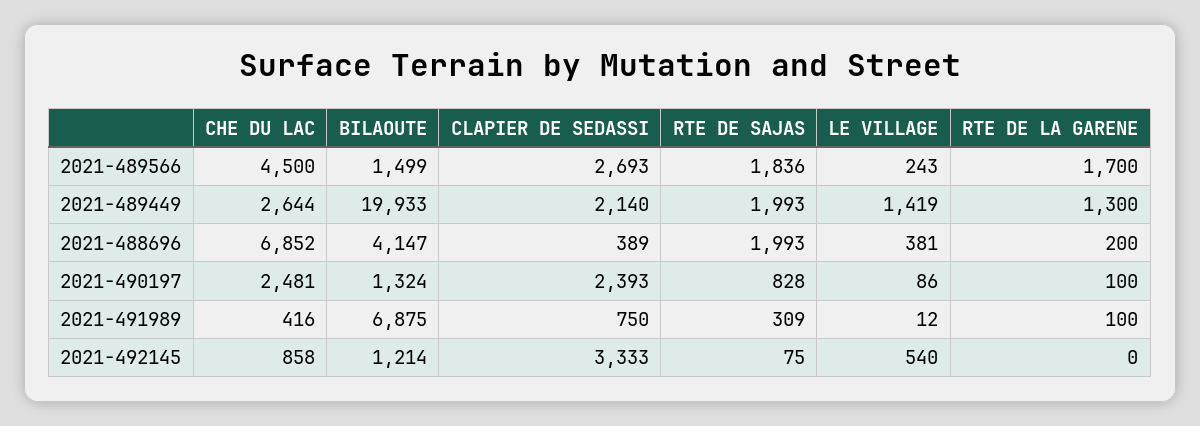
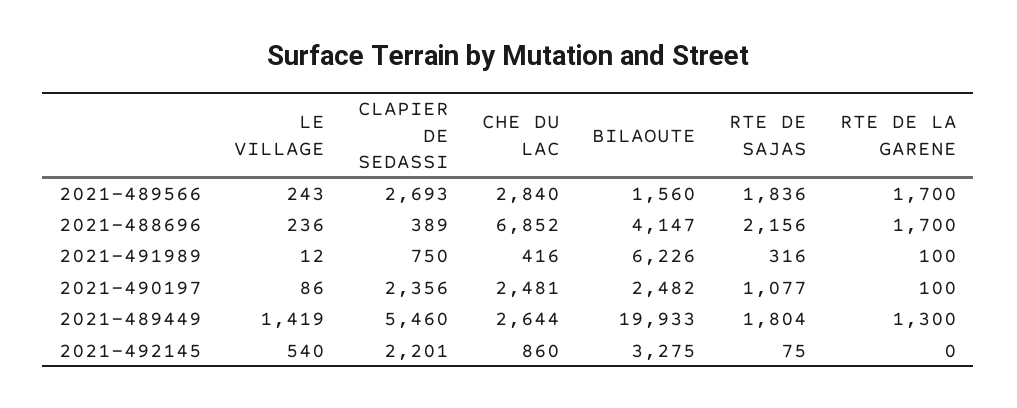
  {
    "CHE DU LAC": {
-     "2021-489566": 4500,
+     "2021-489566": 2840,
      "2021-489449": 2644,
      "2021-488696": 6852,
      "2021-490197": 2481,
      "2021-491989": 416,
-     "2021-492145": 858
+     "2021-492145": 860
    },
    "BILAOUTE": {
-     "2021-489566": 1499,
+     "2021-489566": 1560,
      "2021-489449": 19933,
      "2021-488696": 4147,
-     "2021-490197": 1324,
+     "2021-490197": 2482,
-     "2021-491989": 6875,
+     "2021-491989": 6226,
-     "2021-492145": 1214
+     "2021-492145": 3275
    },
    "CLAPIER DE SEDASSI": {
      "2021-489566": 2693,
-     "2021-489449": 2140,
+     "2021-489449": 5460,
      "2021-488696": 389,
-     "2021-490197": 2393,
+     "2021-490197": 2356,
      "2021-491989": 750,
-     "2021-492145": 3333
+     "2021-492145": 2201
    },
    "RTE DE SAJAS": {
      "2021-489566": 1836,
-     "2021-489449": 1993,
+     "2021-489449": 1804,
-     "2021-488696": 1993,
+     "2021-488696": 2156,
-     "2021-490197": 828,
+     "2021-490197": 1077,
-     "2021-491989": 309,
+     "2021-491989": 316,
      "2021-492145": 75
    },
    "LE VILLAGE": {
      "2021-489566": 243,
      "2021-489449": 1419,
-     "2021-488696": 381,
+     "2021-488696": 236,
      "2021-490197": 86,
      "2021-491989": 12,
      "2021-492145": 540
    },
    "RTE DE LA GARENE": {
      "2021-489566": 1700,
      "2021-489449": 1300,
-     "2021-488696": 200,
+     "2021-488696": 1700,
      "2021-490197": 100,
      "2021-491989": 100,
      "2021-492145": 0
    }
  }

